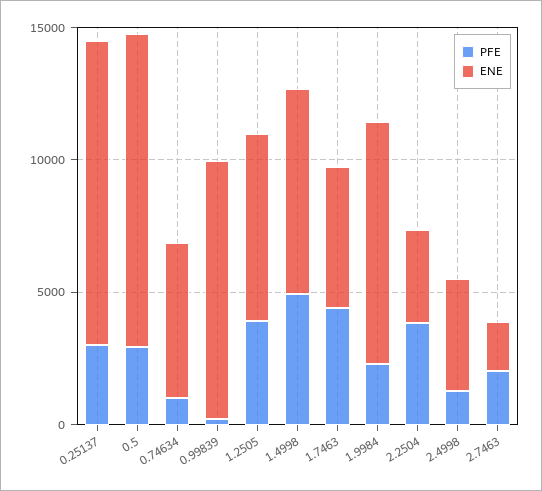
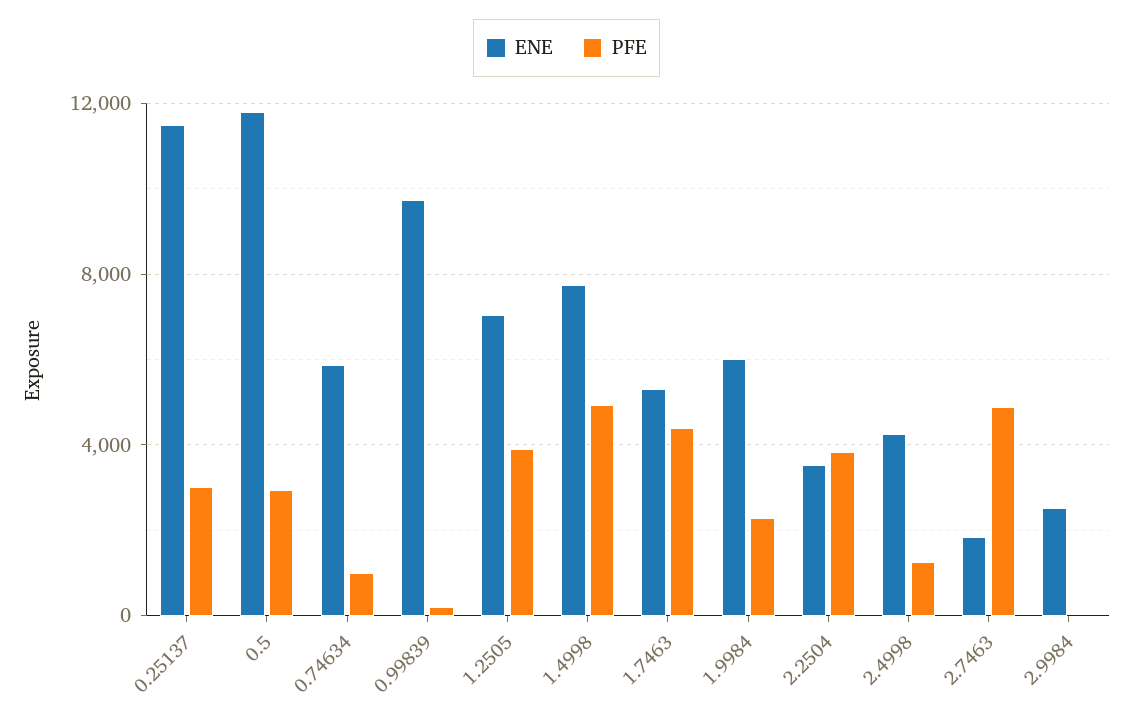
  {
    "PFE": {
      "0.25137": 3000,
      "0.5": 3000,
      "0.74634": 1000,
      "0.99839": 0,
      "1.2505": 4000,
      "1.4998": 5000,
      "1.7463": 4500,
      "1.9984": 2500,
      "2.2504": 4000,
      "2.4998": 1500,
-     "2.7463": 2000
+     "2.7463": 5000,
+     "2.9984": 0
    },
    "ENE": {
      "0.25137": 11500,
      "0.5": 12000,
      "0.74634": 6000,
      "0.99839": 9500,
      "1.2505": 7000,
      "1.4998": 7500,
      "1.7463": 5500,
-     "1.9984": 9000,
+     "1.9984": 6000,
      "2.2504": 3500,
      "2.4998": 4500,
-     "2.7463": 2000
+     "2.7463": 2000,
+     "2.9984": 2500
    }
  }

